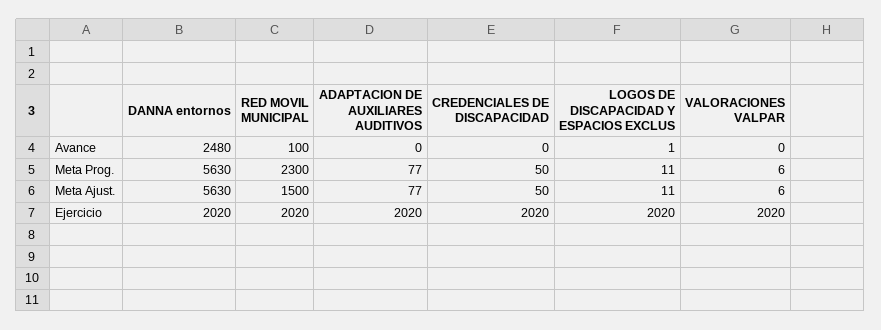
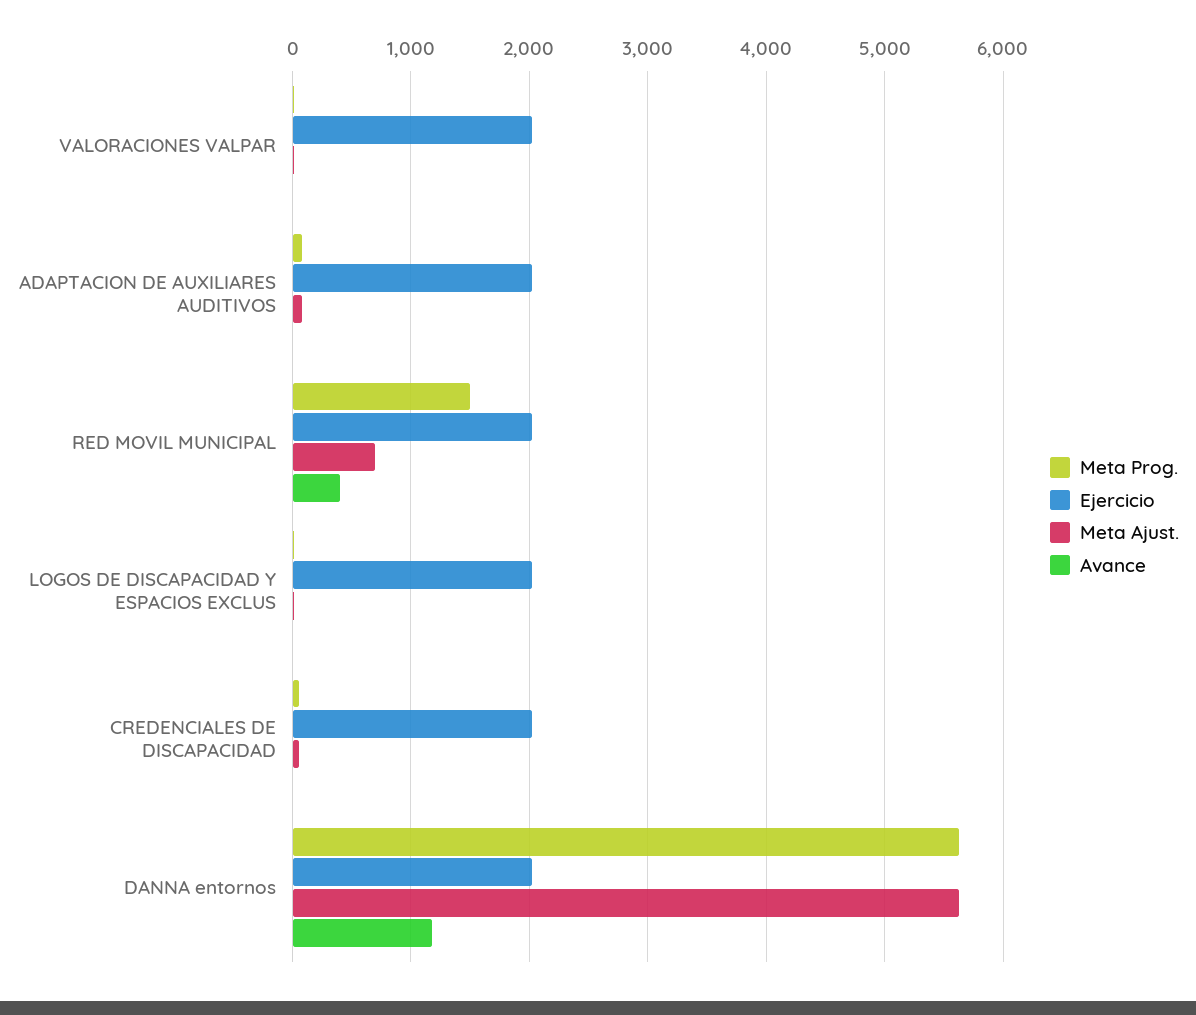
  {
    "Avance": {
-     "DANNA entornos": 2480,
+     "DANNA entornos": 1200,
-     "RED MOVIL MUNICIPAL": 100,
+     "RED MOVIL MUNICIPAL": 400,
      "ADAPTACION DE AUXILIARES AUDITIVOS": 0,
      "CREDENCIALES DE DISCAPACIDAD": 0,
      "LOGOS DE DISCAPACIDAD Y ESPACIOS EXCLUS": 1,
      "VALORACIONES VALPAR": 0
    },
    "Meta Prog.": {
      "DANNA entornos": 5630,
-     "RED MOVIL MUNICIPAL": 2300,
+     "RED MOVIL MUNICIPAL": 1500,
      "ADAPTACION DE AUXILIARES AUDITIVOS": 77,
      "CREDENCIALES DE DISCAPACIDAD": 50,
      "LOGOS DE DISCAPACIDAD Y ESPACIOS EXCLUS": 11,
      "VALORACIONES VALPAR": 6
    },
    "Meta Ajust.": {
      "DANNA entornos": 5630,
-     "RED MOVIL MUNICIPAL": 1500,
+     "RED MOVIL MUNICIPAL": 700,
      "ADAPTACION DE AUXILIARES AUDITIVOS": 77,
      "CREDENCIALES DE DISCAPACIDAD": 50,
      "LOGOS DE DISCAPACIDAD Y ESPACIOS EXCLUS": 11,
      "VALORACIONES VALPAR": 6
    },
    "Ejercicio": {
      "DANNA entornos": 2020,
      "RED MOVIL MUNICIPAL": 2020,
      "ADAPTACION DE AUXILIARES AUDITIVOS": 2020,
      "CREDENCIALES DE DISCAPACIDAD": 2020,
      "LOGOS DE DISCAPACIDAD Y ESPACIOS EXCLUS": 2020,
      "VALORACIONES VALPAR": 2020
    }
  }

